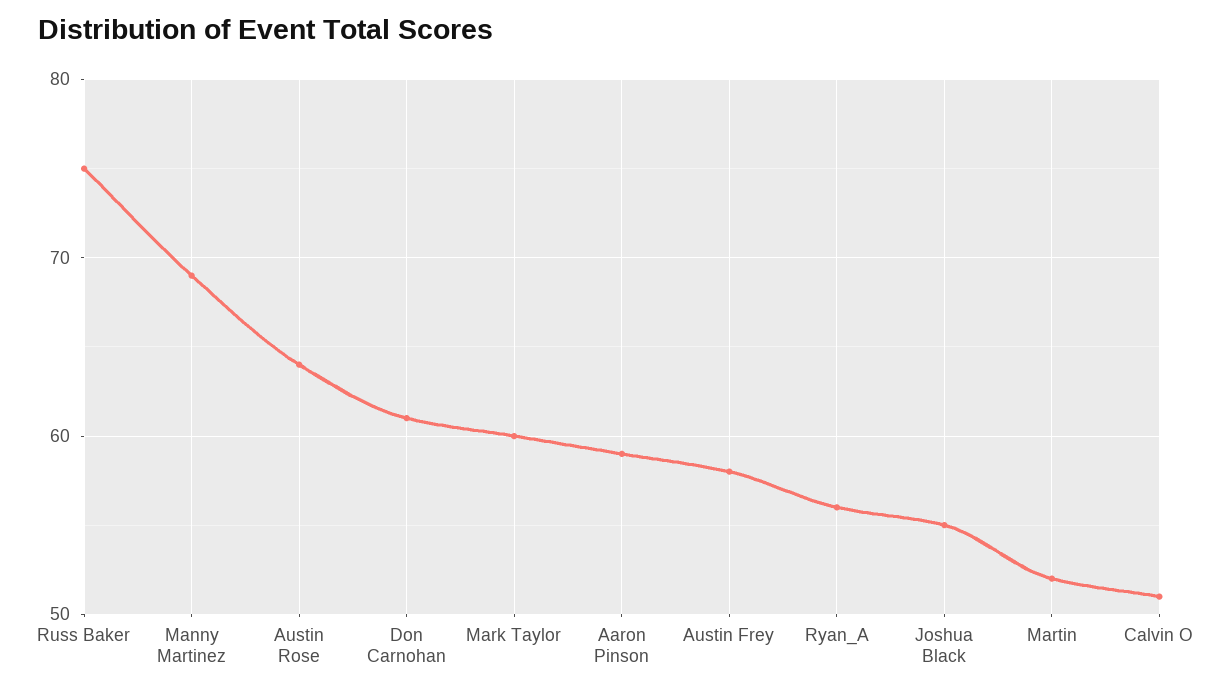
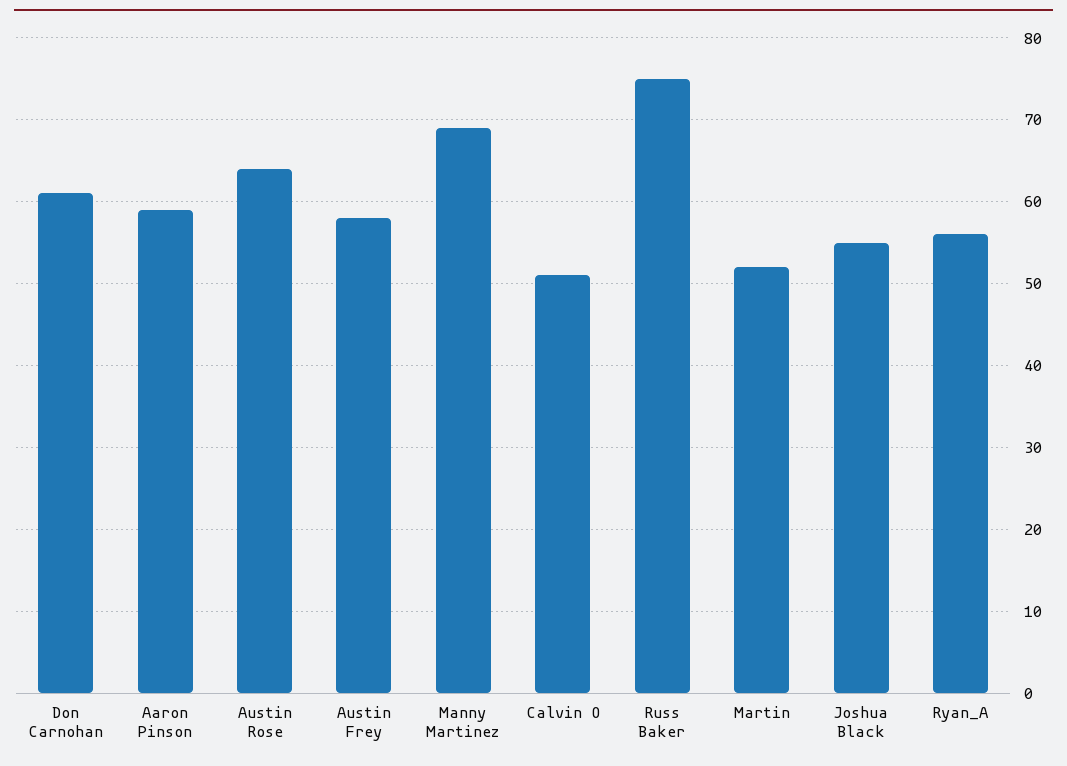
  {
    "Russ Baker": 75,
    "Manny Martinez": 69,
    "Austin Rose": 64,
    "Don Carnohan": 61,
-   "Mark Taylor": 60,
    "Aaron Pinson": 59,
    "Austin Frey": 58,
    "Ryan_A": 56,
    "Joshua Black": 55,
    "Martin": 52,
    "Calvin O": 51
  }

